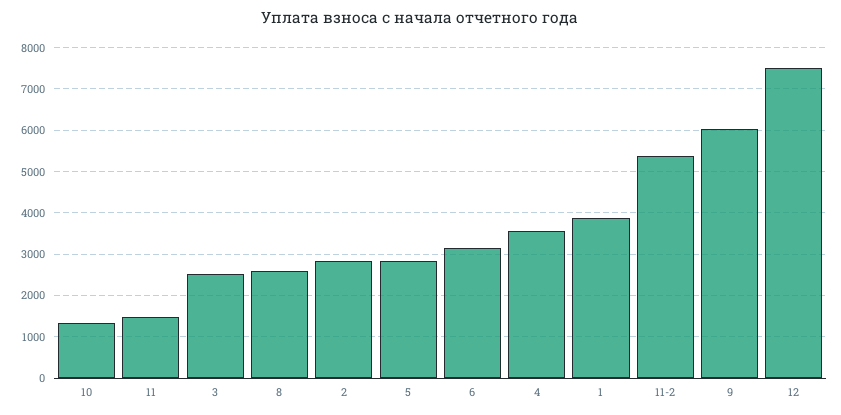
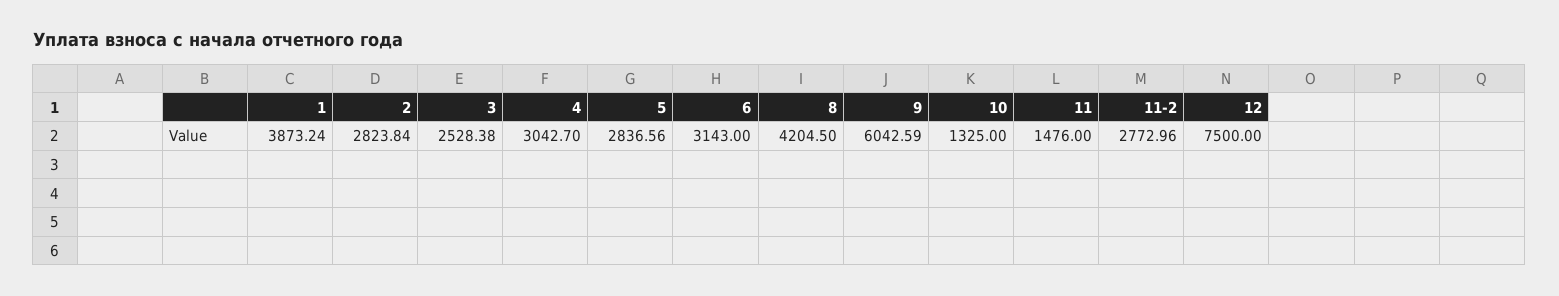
  {
    "10": 1325,
    "11": 1476,
    "3": 2528.38,
-   "8": 2600,
+   "8": 4204.5,
    "2": 2823.84,
    "5": 2836.56,
    "6": 3143,
-   "4": 3600,
+   "4": 3042.7,
    "1": 3873.24,
-   "11-2": 5400,
+   "11-2": 2772.96,
    "9": 6042.59,
    "12": 7500
  }

